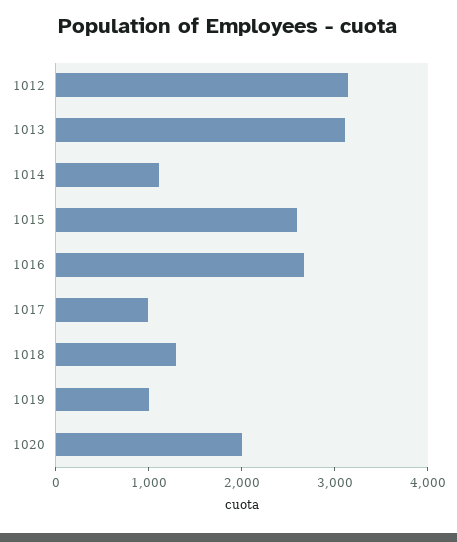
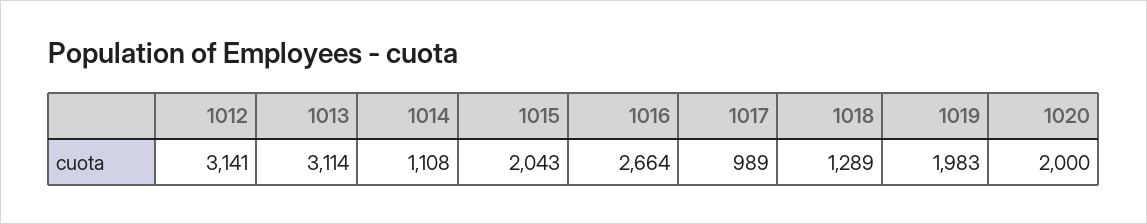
  {
    "1012": 3141,
    "1013": 3114,
    "1014": 1108,
-   "1015": 2600,
+   "1015": 2043,
    "1016": 2664,
    "1017": 989,
    "1018": 1289,
-   "1019": 1000,
+   "1019": 1983,
    "1020": 2000
  }

